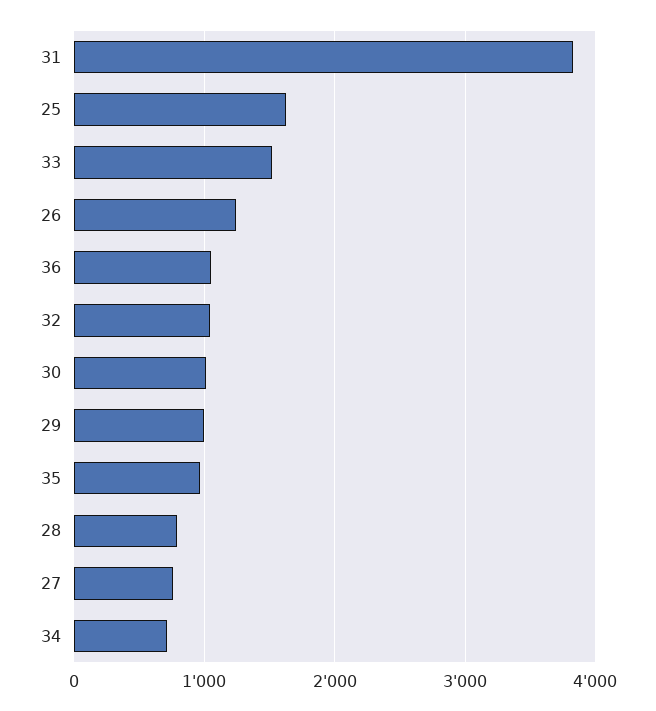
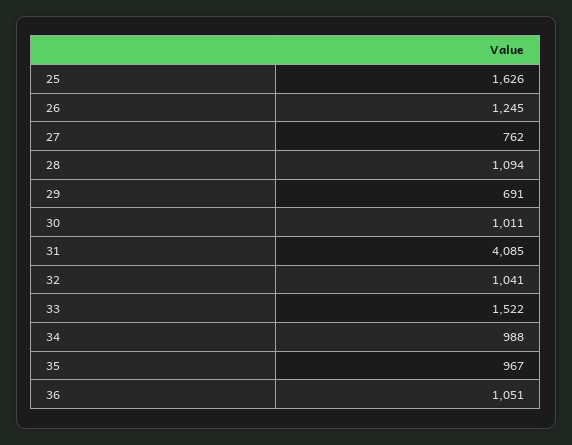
  {
-   "31": 3800,
+   "31": 4085,
    "25": 1626,
    "33": 1522,
    "26": 1245,
    "36": 1051,
    "32": 1041,
    "30": 1011,
-   "29": 1000,
+   "29": 691,
    "35": 967,
-   "28": 800,
+   "28": 1094,
    "27": 762,
-   "34": 700
+   "34": 988
  }

